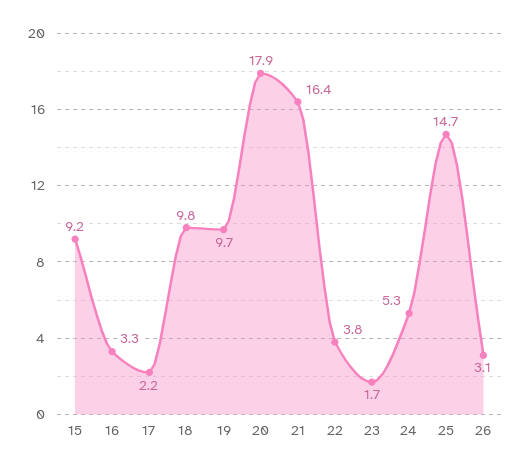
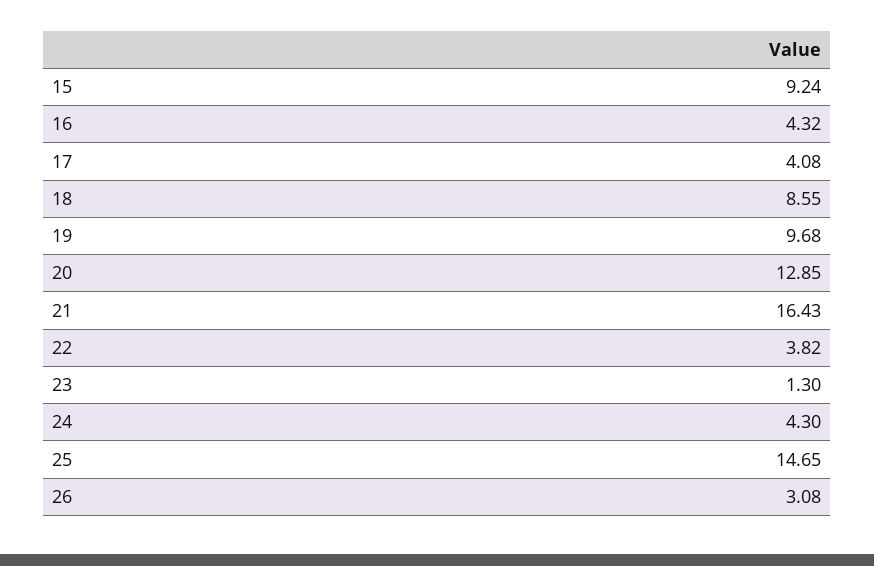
  {
    "15": 9.24,
-   "16": 3.3,
+   "16": 4.32,
-   "17": 2.2,
+   "17": 4.08,
-   "18": 9.8,
+   "18": 8.55,
    "19": 9.68,
-   "20": 17.9,
+   "20": 12.85,
    "21": 16.43,
    "22": 3.82,
-   "23": 1.7,
+   "23": 1.3,
-   "24": 5.3,
+   "24": 4.3,
    "25": 14.65,
    "26": 3.08
  }

